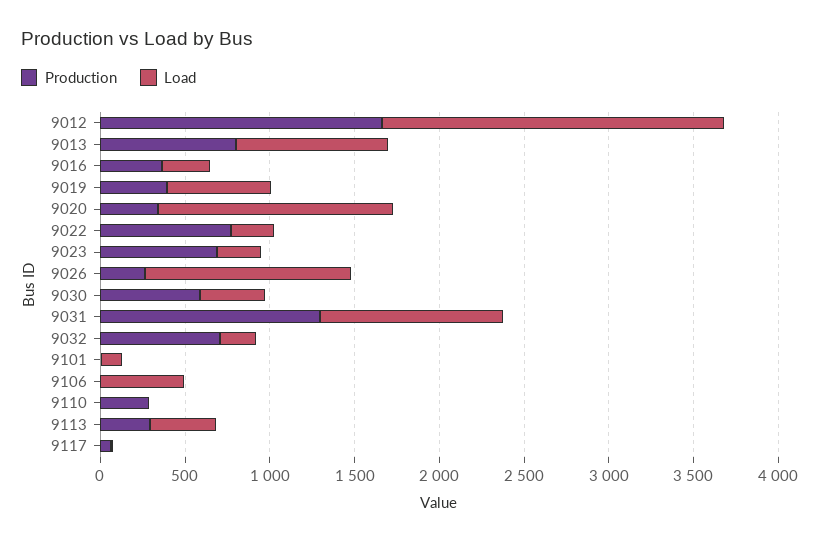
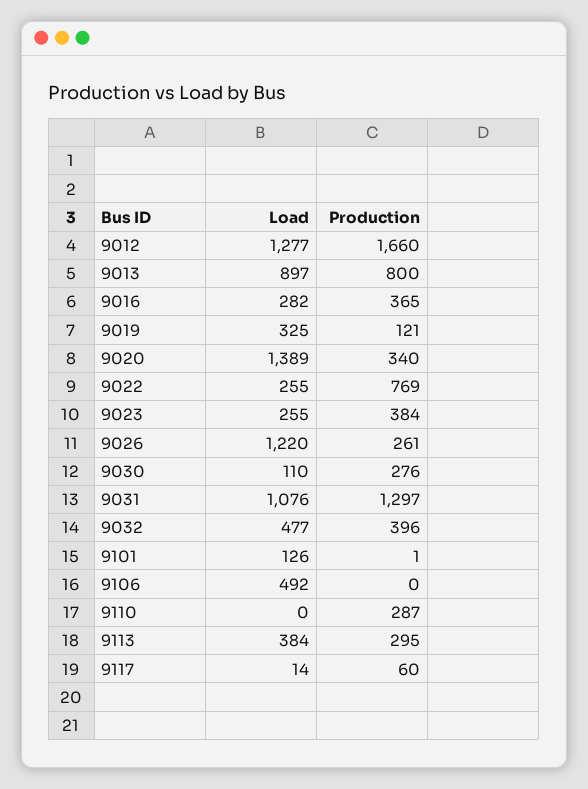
  {
    "Production": {
      "9012": 1660,
      "9013": 800,
      "9016": 365,
-     "9019": 400,
+     "9019": 121,
      "9020": 340,
      "9022": 769,
-     "9023": 700,
+     "9023": 384,
      "9026": 261,
-     "9030": 600,
+     "9030": 276,
      "9031": 1297,
-     "9032": 700,
+     "9032": 396,
      "9101": 1,
      "9106": 0,
      "9110": 287,
      "9113": 295,
      "9117": 60
    },
    "Load": {
-     "9012": 2000,
+     "9012": 1277,
      "9013": 897,
      "9016": 282,
-     "9019": 600,
+     "9019": 325,
      "9020": 1389,
      "9022": 255,
      "9023": 255,
      "9026": 1220,
-     "9030": 400,
+     "9030": 110,
      "9031": 1076,
-     "9032": 200,
+     "9032": 477,
      "9101": 126,
      "9106": 492,
      "9110": 0,
      "9113": 384,
      "9117": 14
    }
  }

